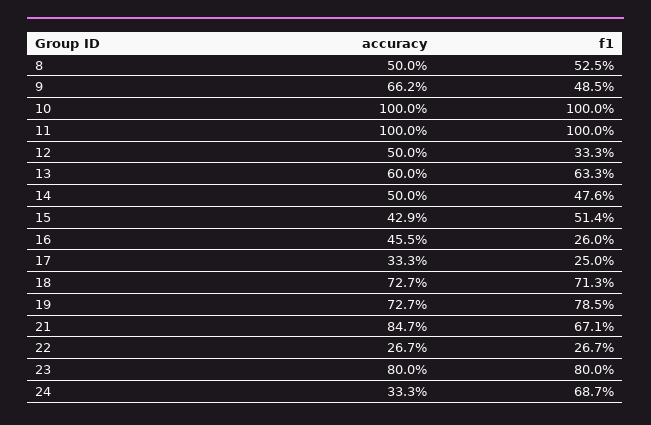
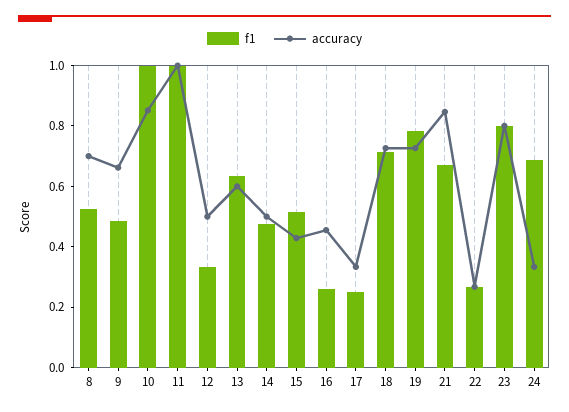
  {
    "accuracy": {
-     "8": 0.5,
+     "8": 0.7,
      "9": 0.662,
-     "10": 1,
+     "10": 0.85,
      "11": 1,
      "12": 0.5,
      "13": 0.6,
      "14": 0.5,
      "15": 0.429,
      "16": 0.455,
      "17": 0.333,
      "18": 0.727,
      "19": 0.727,
      "21": 0.847,
      "22": 0.267,
      "23": 0.8,
      "24": 0.333
    },
    "f1": {
      "8": 0.525,
      "9": 0.485,
      "10": 1,
      "11": 1,
      "12": 0.333,
      "13": 0.633,
      "14": 0.476,
      "15": 0.514,
      "16": 0.26,
      "17": 0.25,
      "18": 0.713,
      "19": 0.785,
      "21": 0.671,
      "22": 0.267,
      "23": 0.8,
      "24": 0.687
    }
  }

